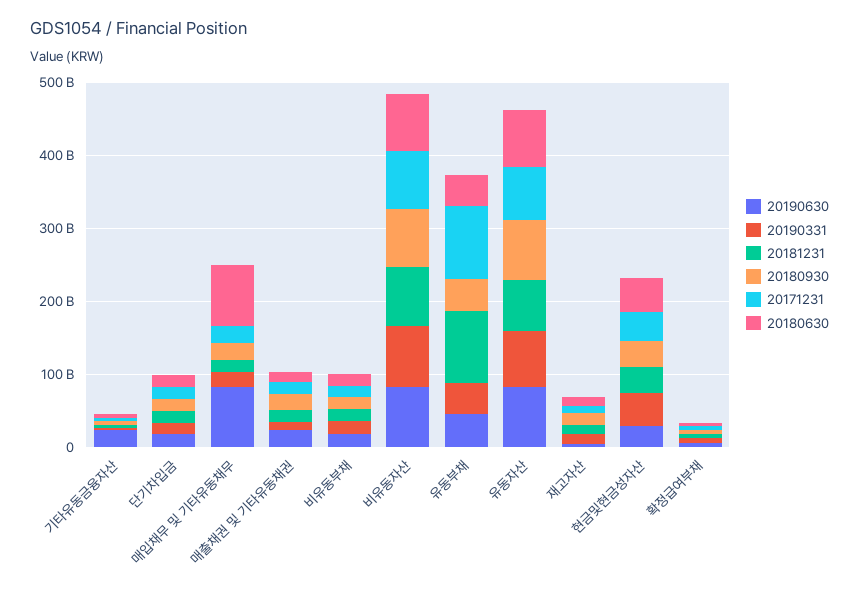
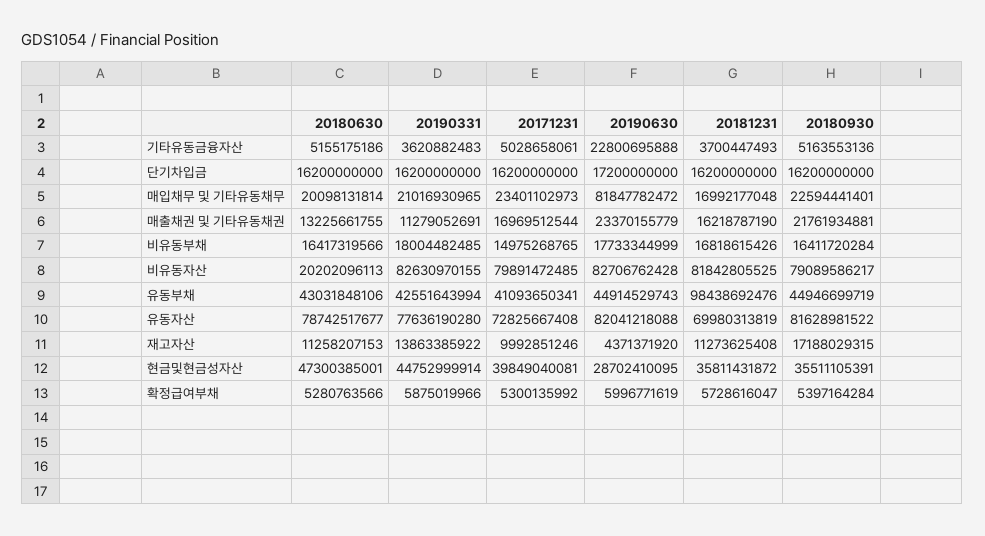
  {
    "20190630": {
      "기타유동금융자산": 22800695888,
      "단기차입금": 17200000000,
      "매입채무 및 기타유동채무": 81847782472,
      "매출채권 및 기타유동채권": 23370155779,
      "비유동부채": 17733344999,
      "비유동자산": 82706762428,
      "유동부채": 44914529743,
      "유동자산": 82041218088,
      "재고자산": 4371371920,
      "현금및현금성자산": 28702410095,
      "확정급여부채": 5996771619
    },
    "20190331": {
      "기타유동금융자산": 3620882483,
      "단기차입금": 16200000000,
      "매입채무 및 기타유동채무": 21016930965,
      "매출채권 및 기타유동채권": 11279052691,
      "비유동부채": 18004482485,
      "비유동자산": 82630970155,
      "유동부채": 42551643994,
      "유동자산": 77636190280,
      "재고자산": 13863385922,
      "현금및현금성자산": 44752999914,
      "확정급여부채": 5875019966
    },
    "20181231": {
      "기타유동금융자산": 3700447493,
      "단기차입금": 16200000000,
      "매입채무 및 기타유동채무": 16992177048,
      "매출채권 및 기타유동채권": 16218787190,
      "비유동부채": 16818615426,
      "비유동자산": 81842805525,
      "유동부채": 98438692476,
      "유동자산": 69980313819,
      "재고자산": 11273625408,
      "현금및현금성자산": 35811431872,
      "확정급여부채": 5728616047
    },
    "20180930": {
      "기타유동금융자산": 5163553136,
      "단기차입금": 16200000000,
      "매입채무 및 기타유동채무": 22594441401,
      "매출채권 및 기타유동채권": 21761934881,
      "비유동부채": 16411720284,
      "비유동자산": 79089586217,
      "유동부채": 44946699719,
      "유동자산": 81628981522,
      "재고자산": 17188029315,
      "현금및현금성자산": 35511105391,
      "확정급여부채": 5397164284
    },
    "20171231": {
      "기타유동금융자산": 5028658061,
      "단기차입금": 16200000000,
      "매입채무 및 기타유동채무": 23401102973,
      "매출채권 및 기타유동채권": 16969512544,
      "비유동부채": 14975268765,
      "비유동자산": 79891472485,
-     "유동부채": 100000000000,
+     "유동부채": 41093650341,
      "유동자산": 72825667408,
      "재고자산": 9992851246,
      "현금및현금성자산": 39849040081,
      "확정급여부채": 5300135992
    },
    "20180630": {
      "기타유동금융자산": 5155175186,
      "단기차입금": 16200000000,
-     "매입채무 및 기타유동채무": 80000000000,
+     "매입채무 및 기타유동채무": 20098131814,
      "매출채권 및 기타유동채권": 13225661755,
      "비유동부채": 16417319566,
-     "비유동자산": 80000000000,
+     "비유동자산": 20202096113,
      "유동부채": 43031848106,
      "유동자산": 78742517677,
      "재고자산": 11258207153,
      "현금및현금성자산": 47300385001,
      "확정급여부채": 5280763566
    }
  }

